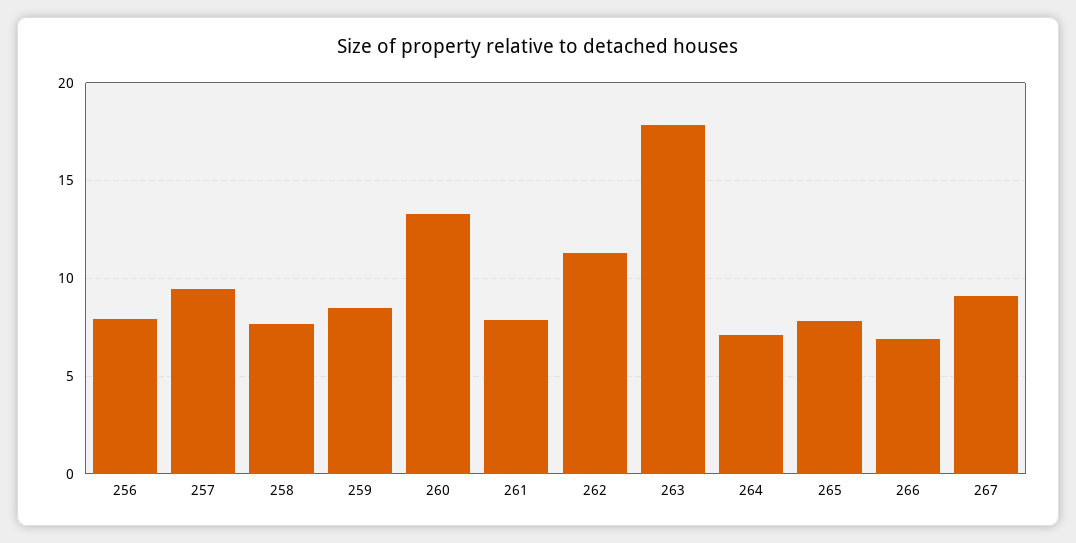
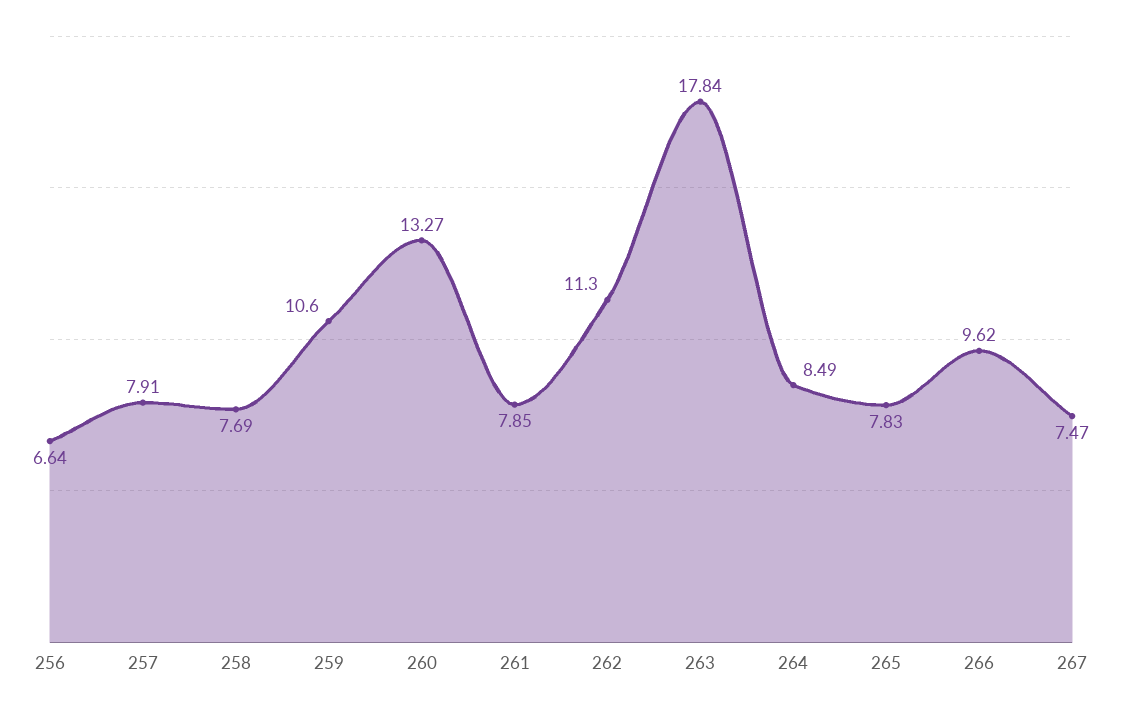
  {
-   "256": 8,
+   "256": 6.64,
-   "257": 9.5,
+   "257": 7.91,
    "258": 7.69,
-   "259": 8.5,
+   "259": 10.6,
    "260": 13.27,
    "261": 7.85,
    "262": 11.3,
    "263": 17.84,
-   "264": 7,
+   "264": 8.49,
    "265": 7.83,
-   "266": 7,
+   "266": 9.62,
-   "267": 9
+   "267": 7.47
  }

